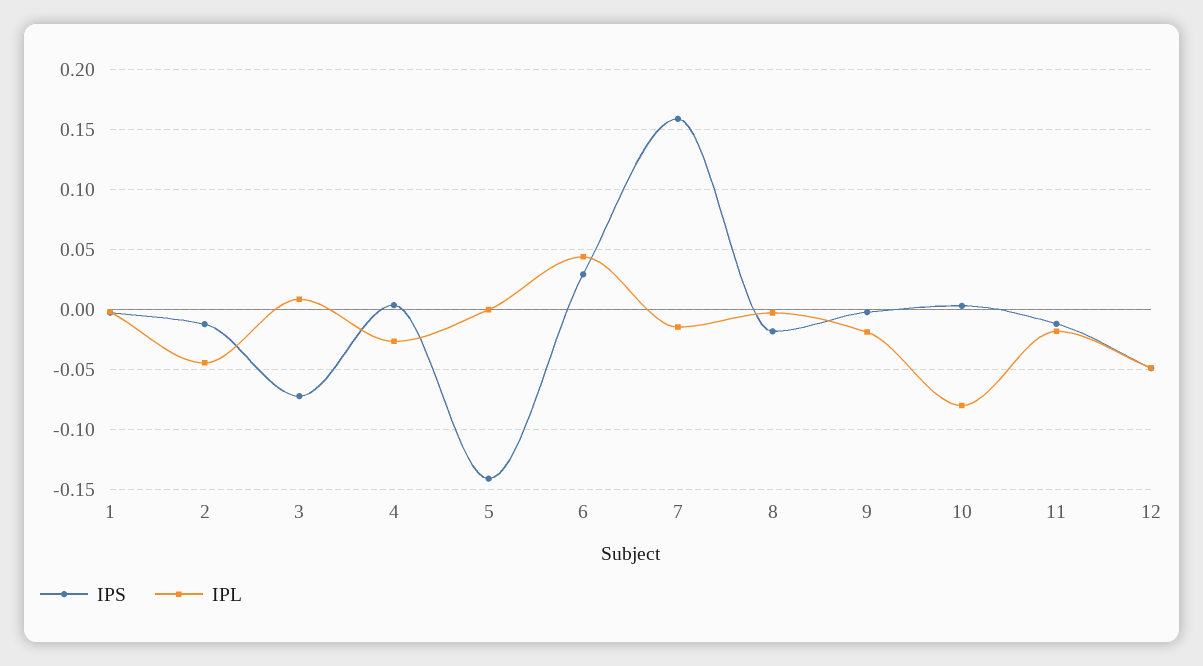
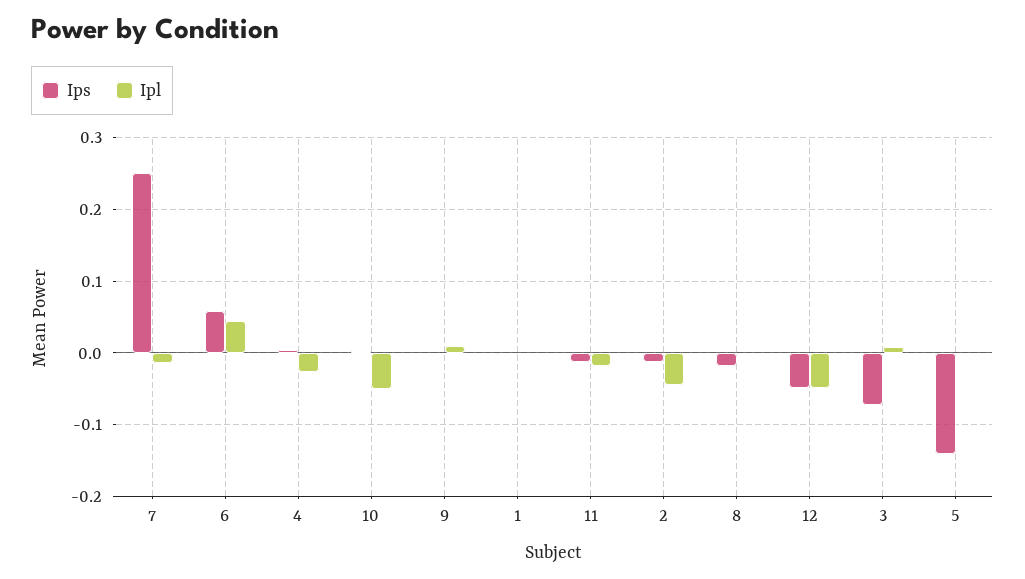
  {
    "IPS": {
      "1": -0.005,
      "2": -0.01,
      "3": -0.07,
      "4": 0.005,
      "5": -0.14,
-     "6": 0.03,
+     "6": 0.06,
-     "7": 0.16,
+     "7": 0.25,
      "8": -0.02,
      "9": 0,
      "10": 0.005,
      "11": -0.01,
      "12": -0.05
    },
    "IPL": {
      "1": 0,
      "2": -0.045,
      "3": 0.01,
      "4": -0.025,
      "5": 0,
      "6": 0.045,
      "7": -0.015,
      "8": -0.005,
-     "9": -0.02,
+     "9": 0.01,
-     "10": -0.08,
+     "10": -0.05,
      "11": -0.02,
      "12": -0.05
    }
  }

